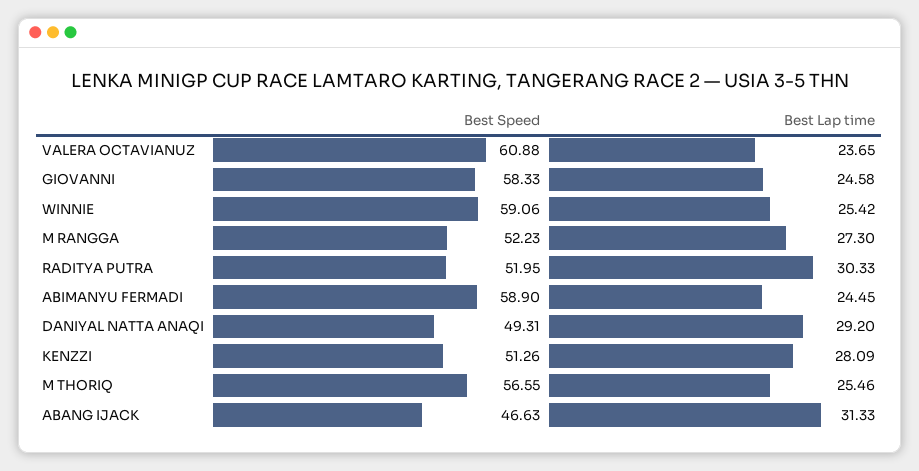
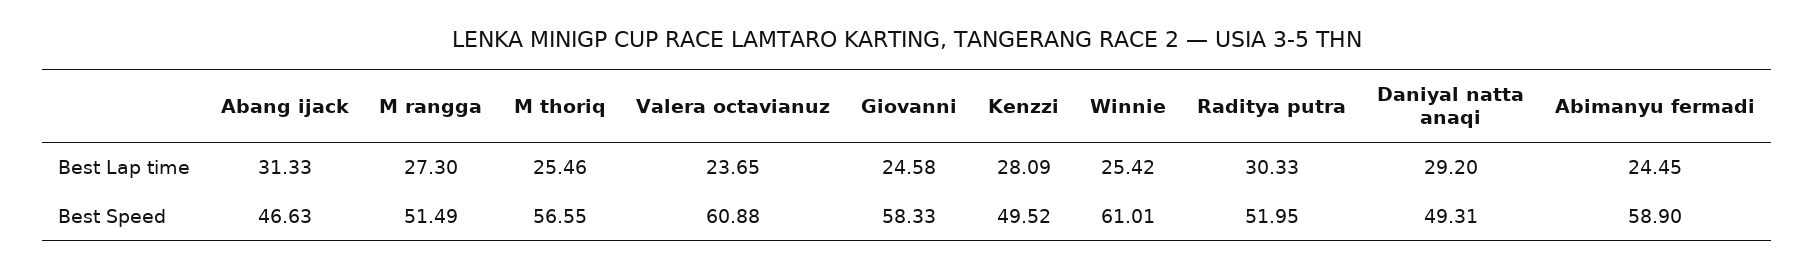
  {
    "Best Speed": {
      "VALERA OCTAVIANUZ": 60.88,
      "GIOVANNI": 58.33,
-     "WINNIE": 59.06,
+     "WINNIE": 61.01,
-     "M RANGGA": 52.23,
+     "M RANGGA": 51.49,
      "RADITYA PUTRA": 51.95,
      "ABIMANYU FERMADI": 58.9,
      "DANIYAL NATTA ANAQI": 49.31,
-     "KENZZI": 51.26,
+     "KENZZI": 49.52,
      "M THORIQ": 56.55,
      "ABANG IJACK": 46.63
    },
    "Best Lap time": {
      "VALERA OCTAVIANUZ": 23.65,
      "GIOVANNI": 24.58,
      "WINNIE": 25.42,
      "M RANGGA": 27.3,
      "RADITYA PUTRA": 30.33,
      "ABIMANYU FERMADI": 24.45,
      "DANIYAL NATTA ANAQI": 29.2,
      "KENZZI": 28.09,
      "M THORIQ": 25.46,
      "ABANG IJACK": 31.33
    }
  }

